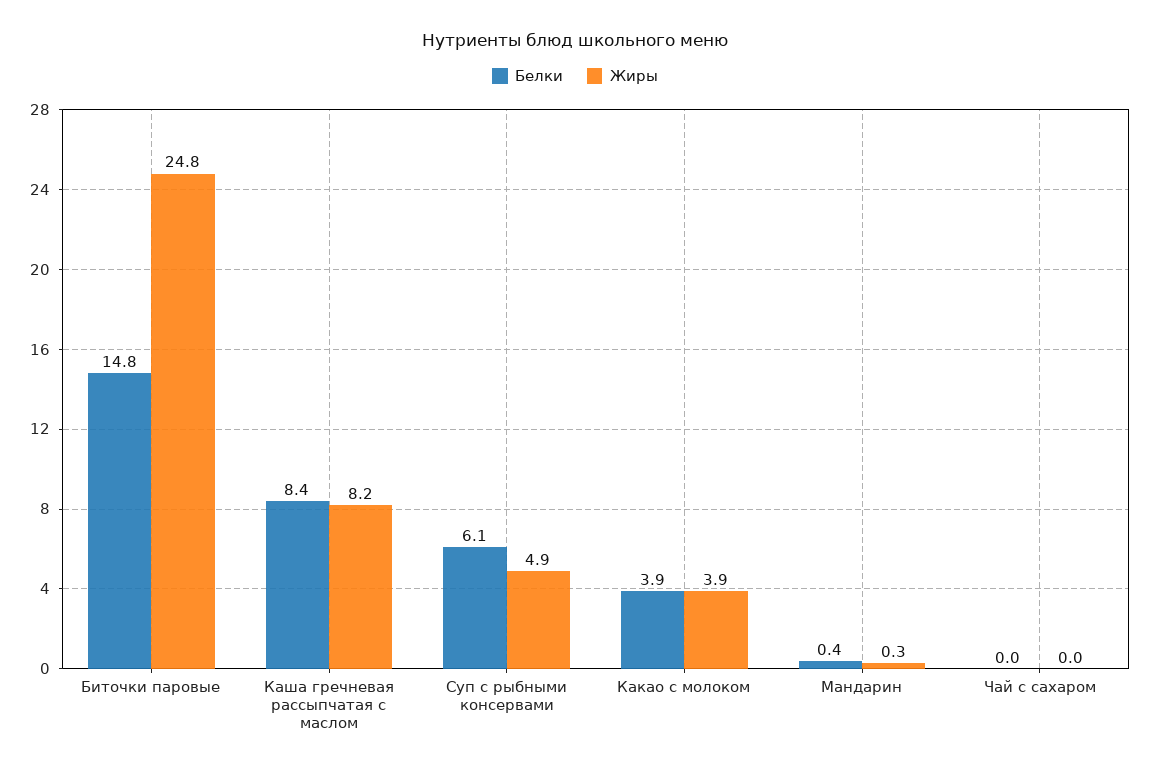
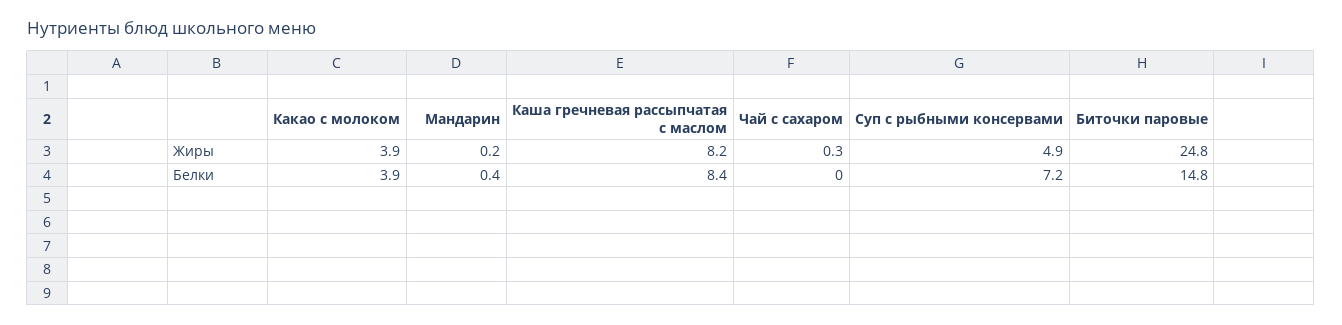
  {
    "Белки": {
      "Биточки паровые": 14.8,
      "Каша гречневая рассыпчатая с маслом": 8.4,
-     "Суп с рыбными консервами": 6.1,
+     "Суп с рыбными консервами": 7.2,
      "Какао с молоком": 3.9,
      "Мандарин": 0.4,
      "Чай с сахаром": 0
    },
    "Жиры": {
      "Биточки паровые": 24.8,
      "Каша гречневая рассыпчатая с маслом": 8.2,
      "Суп с рыбными консервами": 4.9,
      "Какао с молоком": 3.9,
-     "Мандарин": 0.3,
+     "Мандарин": 0.2,
-     "Чай с сахаром": 0
+     "Чай с сахаром": 0.3
    }
  }

